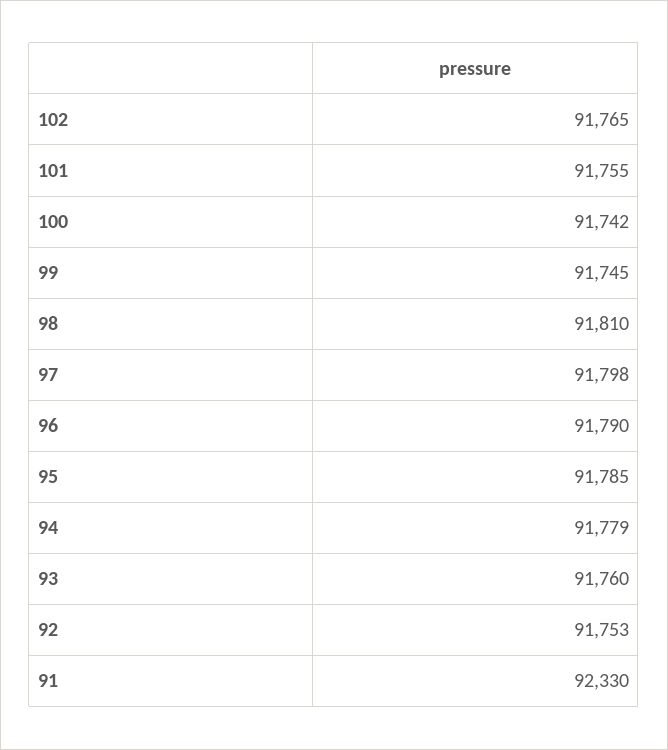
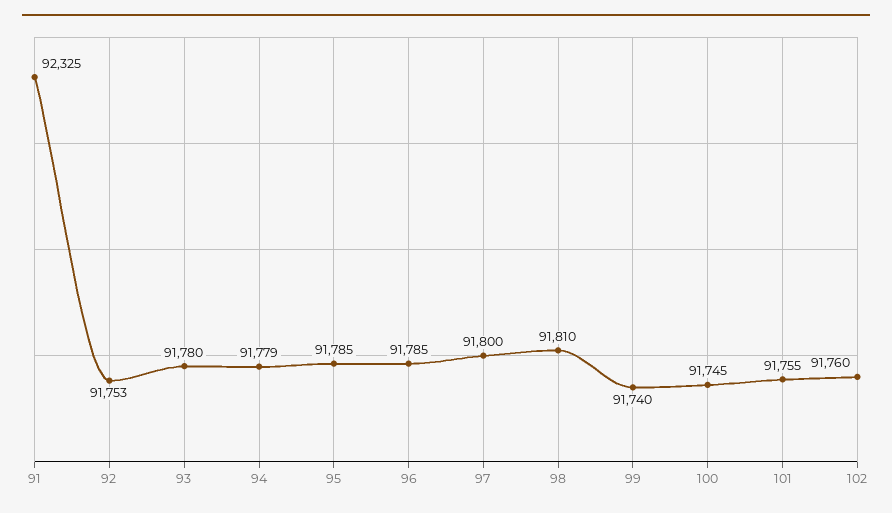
  {
-   "102": 91765,
+   "102": 91760,
    "101": 91755,
-   "100": 91742,
+   "100": 91745,
-   "99": 91745,
+   "99": 91740,
    "98": 91810,
-   "97": 91798,
+   "97": 91800,
-   "96": 91790,
+   "96": 91785,
    "95": 91785,
    "94": 91779,
-   "93": 91760,
+   "93": 91780,
    "92": 91753,
-   "91": 92330
+   "91": 92325
  }

